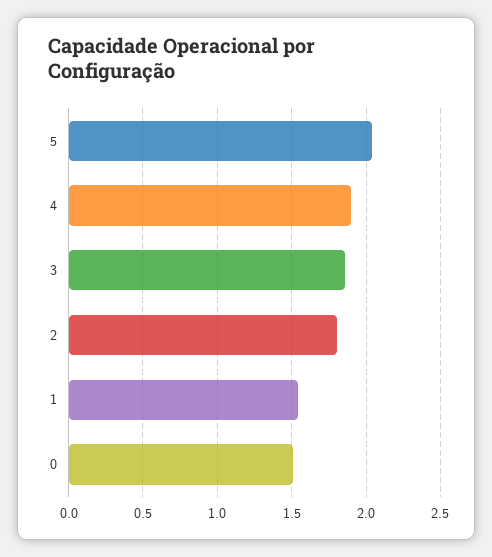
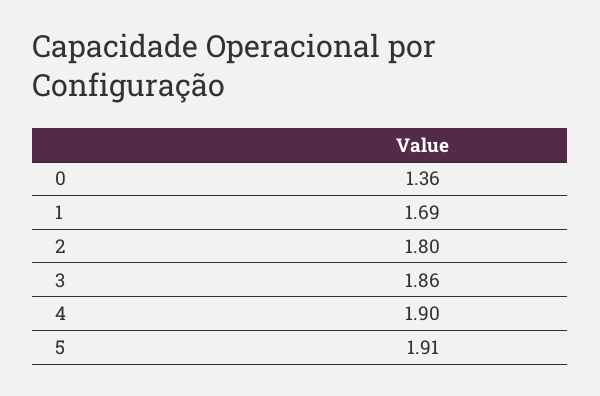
  {
-   "5": 2.05,
+   "5": 1.91,
    "4": 1.9,
    "3": 1.86,
    "2": 1.8,
-   "1": 1.55,
+   "1": 1.69,
-   "0": 1.5
+   "0": 1.36
  }

